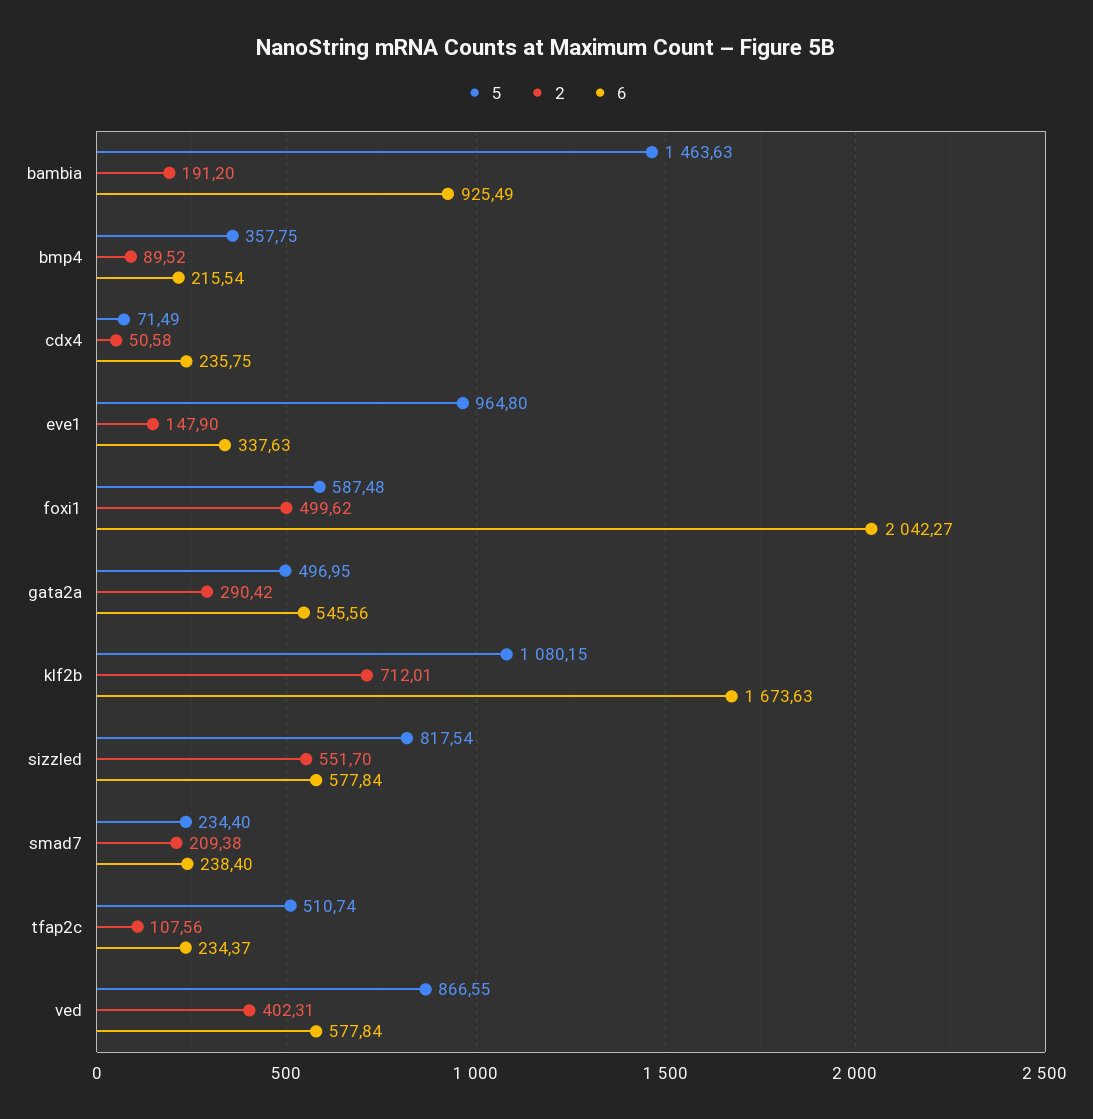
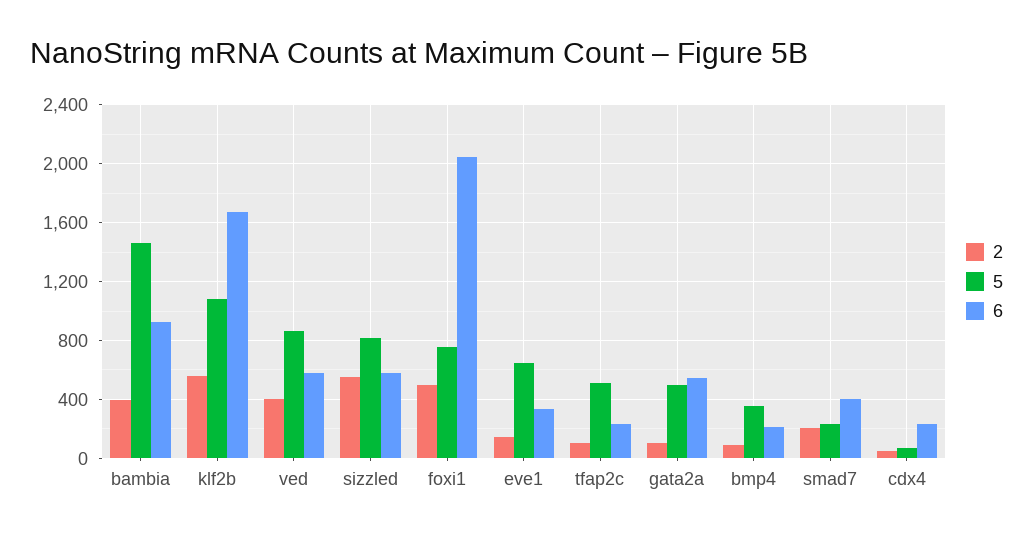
  {
    "5": {
      "bambia": 1463.63,
      "bmp4": 357.75,
      "cdx4": 71.49,
-     "eve1": 964.8,
+     "eve1": 650,
-     "foxi1": 587.48,
+     "foxi1": 750,
      "gata2a": 496.95,
      "klf2b": 1080.15,
      "sizzled": 817.54,
      "smad7": 234.4,
      "tfap2c": 510.74,
      "ved": 866.55
    },
    "2": {
-     "bambia": 191.2,
+     "bambia": 400,
      "bmp4": 89.52,
      "cdx4": 50.58,
      "eve1": 147.9,
      "foxi1": 499.62,
-     "gata2a": 290.42,
+     "gata2a": 100,
-     "klf2b": 712.01,
+     "klf2b": 550,
      "sizzled": 551.7,
      "smad7": 209.38,
      "tfap2c": 107.56,
      "ved": 402.31
    },
    "6": {
      "bambia": 925.49,
      "bmp4": 215.54,
      "cdx4": 235.75,
      "eve1": 337.63,
      "foxi1": 2042.27,
      "gata2a": 545.56,
      "klf2b": 1673.63,
      "sizzled": 577.84,
-     "smad7": 238.4,
+     "smad7": 400,
      "tfap2c": 234.37,
      "ved": 577.84
    }
  }

